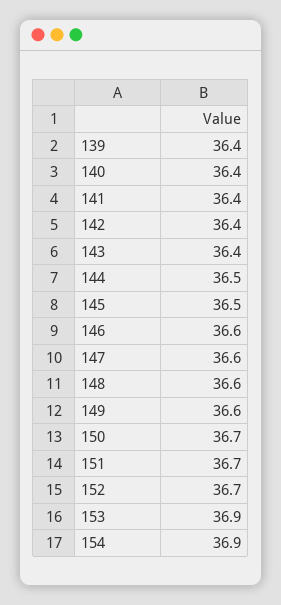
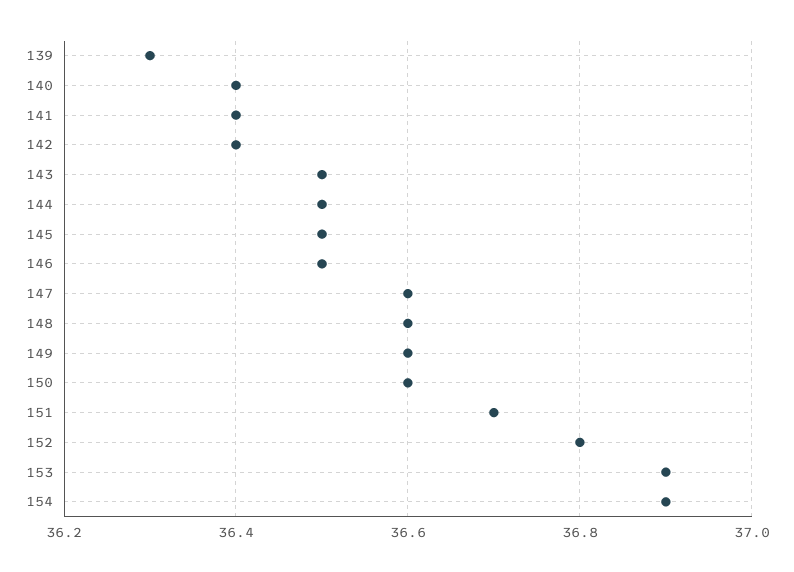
  {
-   "139": 36.4,
+   "139": 36.3,
    "140": 36.4,
    "141": 36.4,
    "142": 36.4,
-   "143": 36.4,
+   "143": 36.5,
    "144": 36.5,
    "145": 36.5,
-   "146": 36.6,
+   "146": 36.5,
    "147": 36.6,
    "148": 36.6,
    "149": 36.6,
-   "150": 36.7,
+   "150": 36.6,
    "151": 36.7,
-   "152": 36.7,
+   "152": 36.8,
    "153": 36.9,
    "154": 36.9
  }

